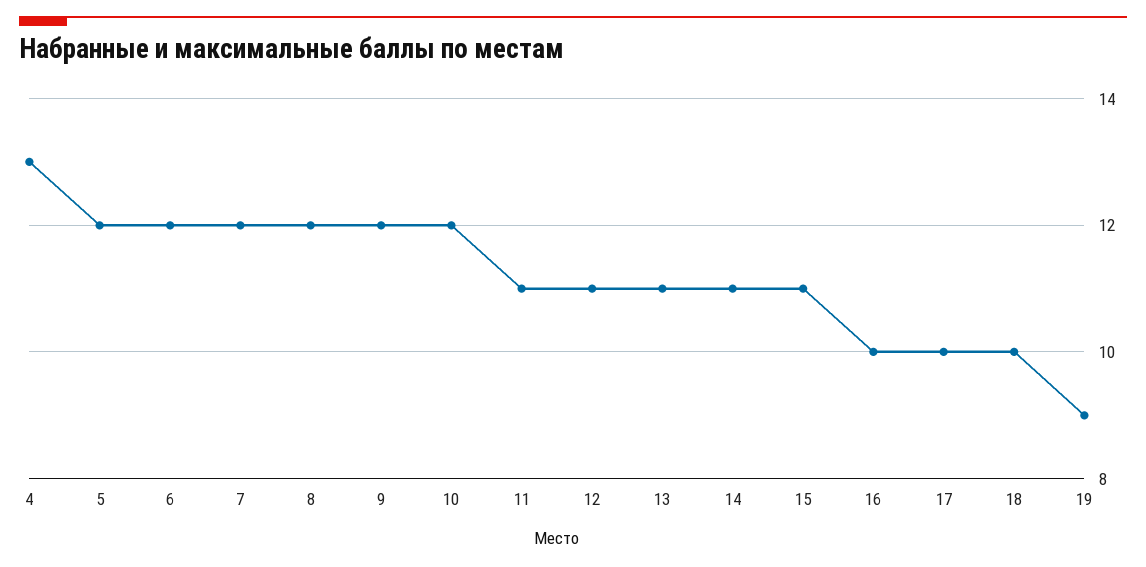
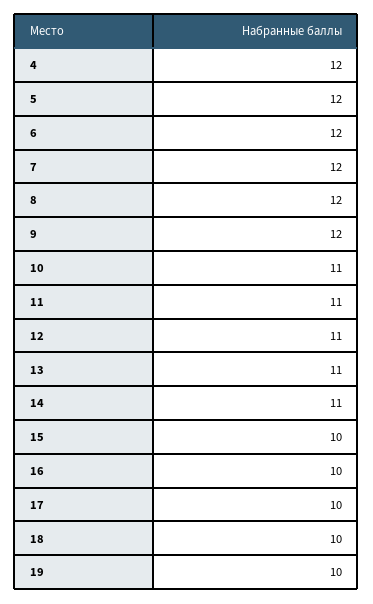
  {
-   "4": 13,
+   "4": 12,
    "5": 12,
    "6": 12,
    "7": 12,
    "8": 12,
    "9": 12,
-   "10": 12,
+   "10": 11,
    "11": 11,
    "12": 11,
    "13": 11,
    "14": 11,
-   "15": 11,
+   "15": 10,
    "16": 10,
    "17": 10,
    "18": 10,
-   "19": 9
+   "19": 10
  }

